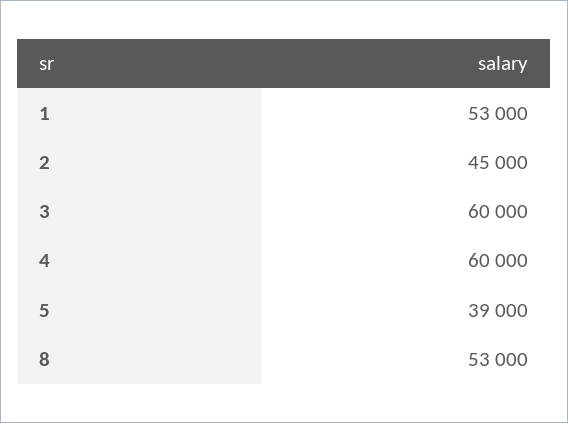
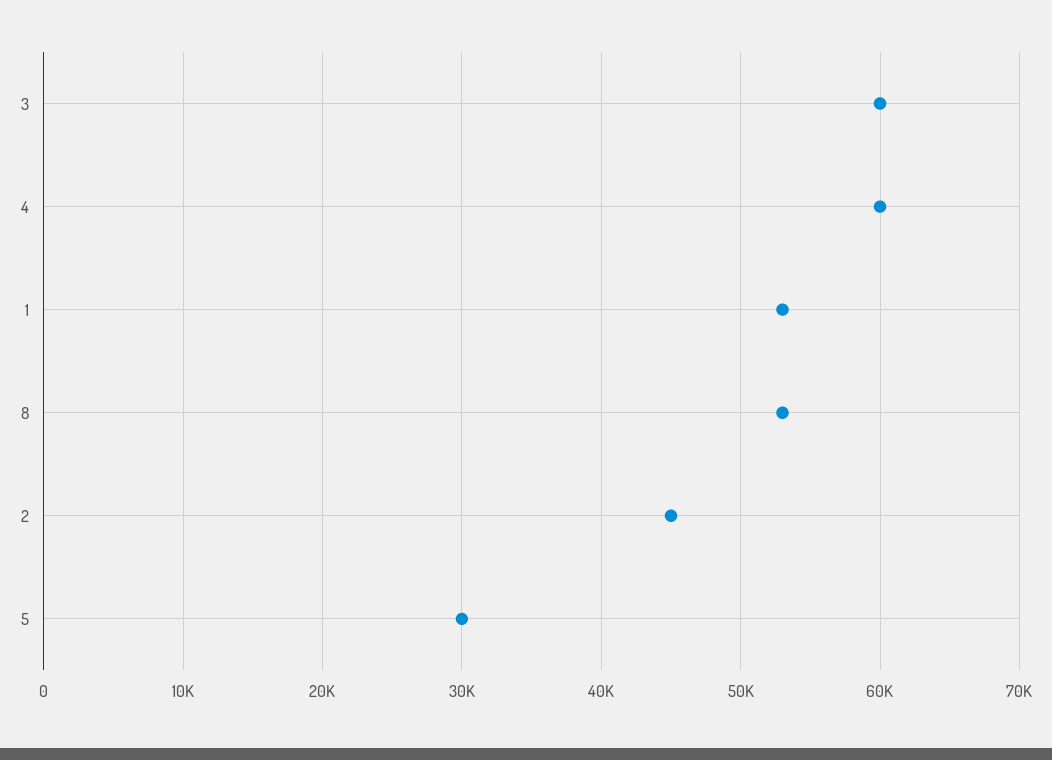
  {
    "1": 53000,
    "2": 45000,
    "3": 60000,
    "4": 60000,
-   "5": 39000,
+   "5": 30000,
    "8": 53000
  }

